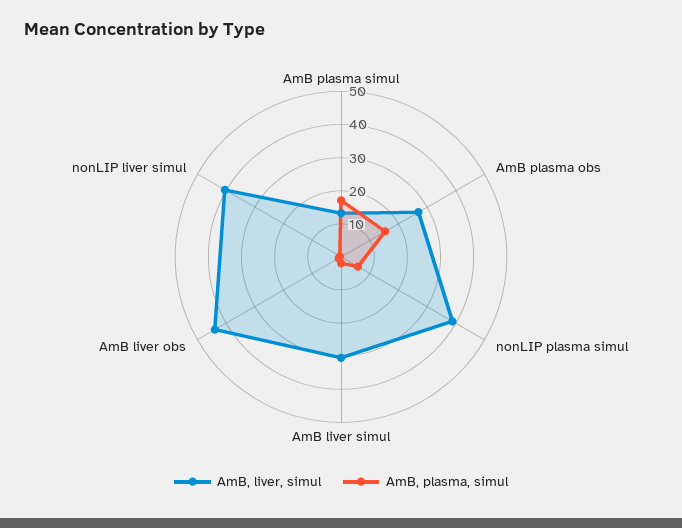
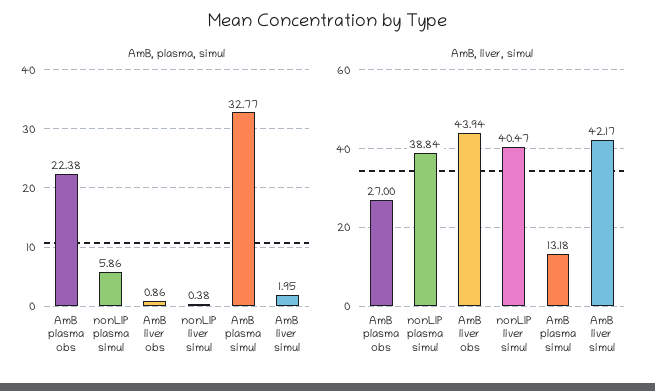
  {
    "AmB, liver, simul": {
      "AmB plasma simul": 13.18,
      "AmB plasma obs": 27,
      "nonLIP plasma simul": 38.84,
-     "AmB liver simul": 30,
+     "AmB liver simul": 42.17,
      "AmB liver obs": 43.94,
      "nonLIP liver simul": 40.47
    },
    "AmB, plasma, simul": {
-     "AmB plasma simul": 17.5,
+     "AmB plasma simul": 32.77,
-     "AmB plasma obs": 15,
+     "AmB plasma obs": 22.38,
      "nonLIP plasma simul": 5.86,
      "AmB liver simul": 1.95,
      "AmB liver obs": 0.86,
      "nonLIP liver simul": 0.38
    }
  }

